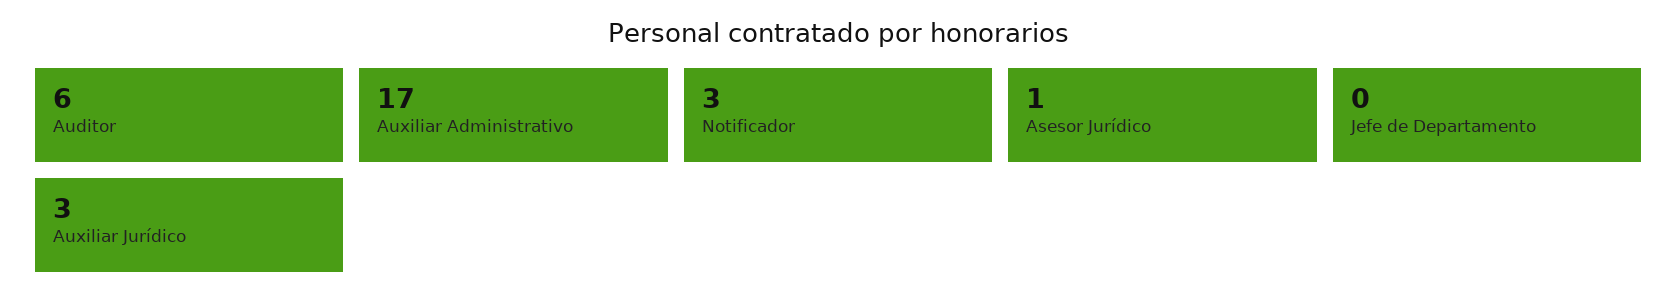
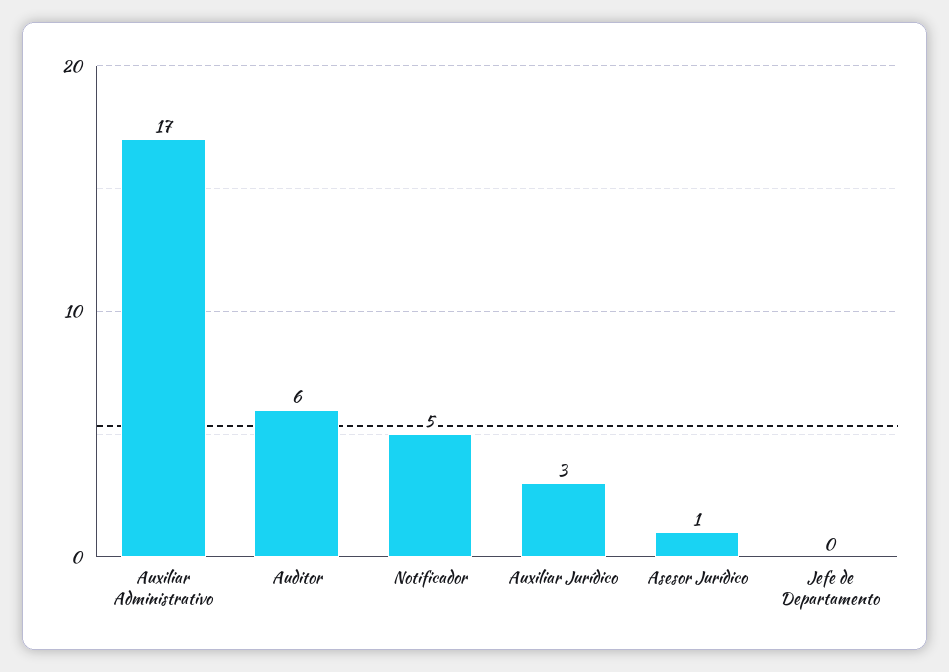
  {
    "Auditor": 6,
    "Auxiliar Administrativo": 17,
-   "Notificador": 3,
+   "Notificador": 5,
    "Asesor Jurídico": 1,
    "Jefe de Departamento": 0,
    "Auxiliar Jurídico": 3
  }

